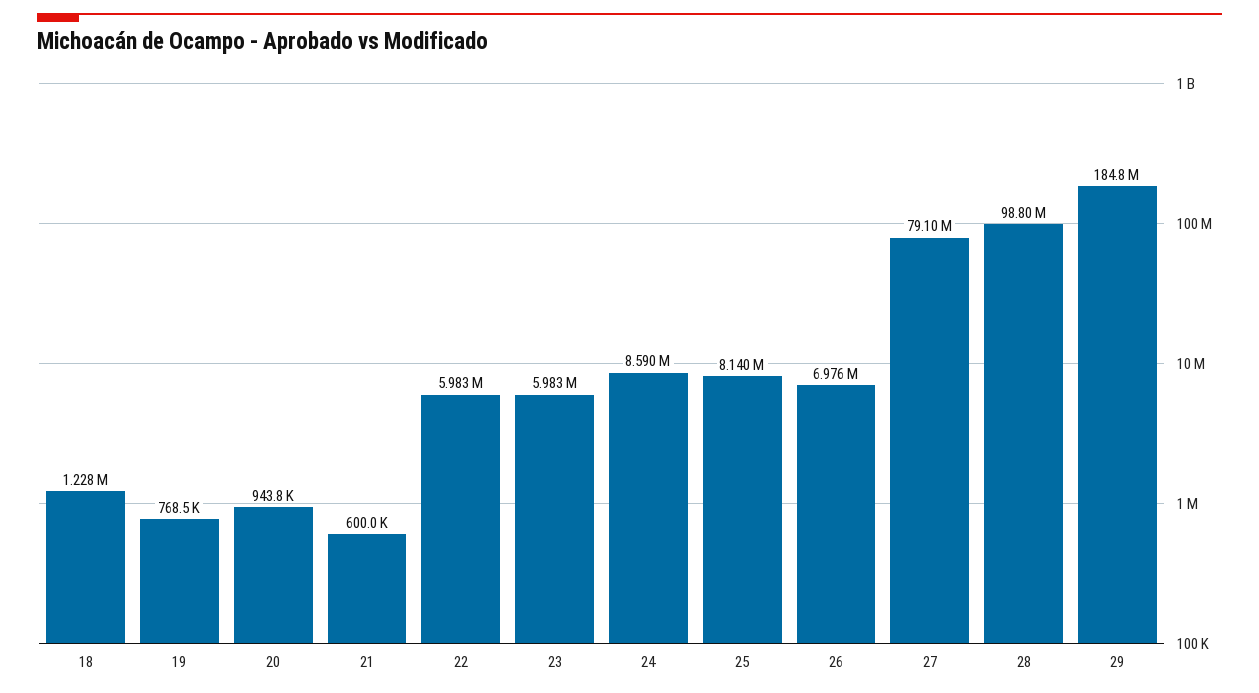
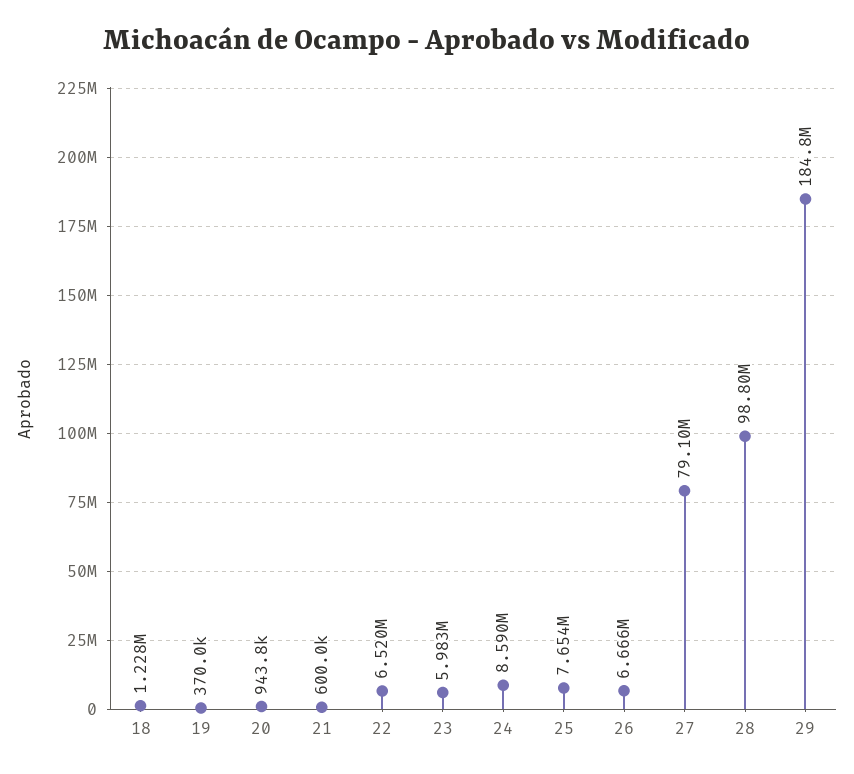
  {
    "18": 1228000,
-   "19": 768500,
+   "19": 370000,
    "20": 943800,
    "21": 600000,
-   "22": 5983000,
+   "22": 6520000,
    "23": 5983000,
    "24": 8590000,
-   "25": 8140000,
+   "25": 7654000,
-   "26": 6976000,
+   "26": 6666000,
    "27": 79100000,
    "28": 98800000,
    "29": 184800000
  }

